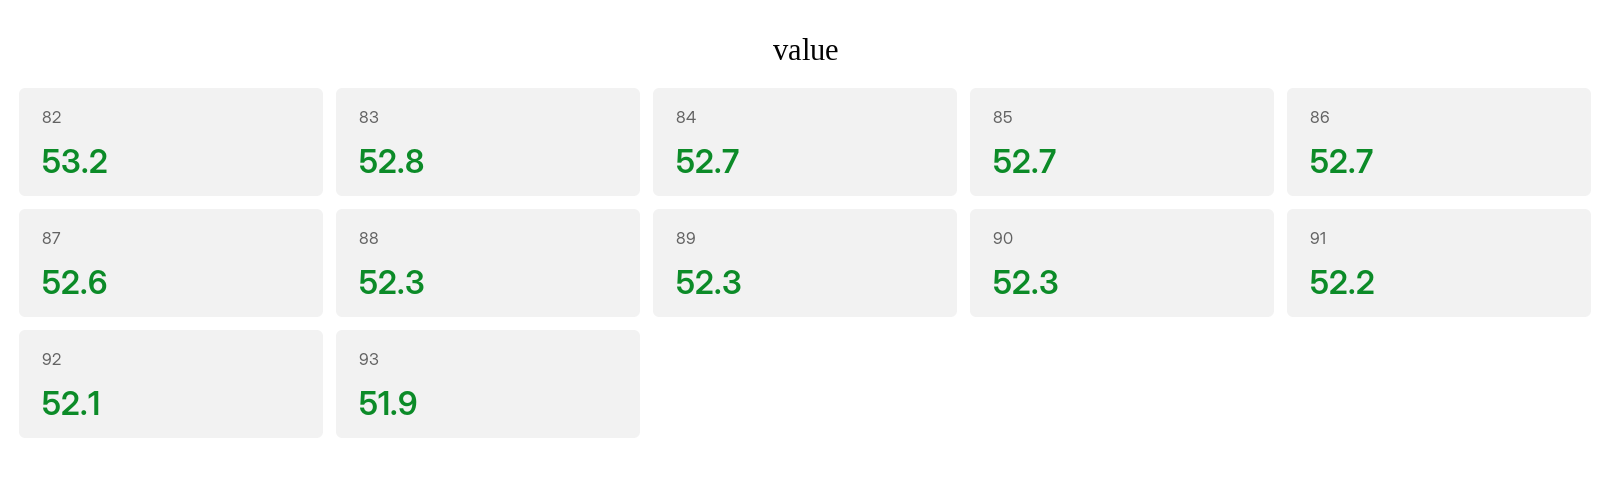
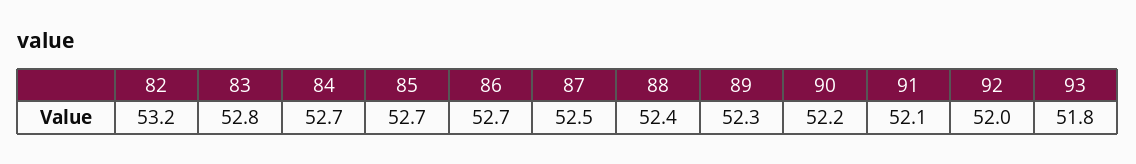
  {
    "82": 53.2,
    "83": 52.8,
    "84": 52.7,
    "85": 52.7,
    "86": 52.7,
-   "87": 52.6,
+   "87": 52.5,
-   "88": 52.3,
+   "88": 52.4,
    "89": 52.3,
-   "90": 52.3,
+   "90": 52.2,
-   "91": 52.2,
+   "91": 52.1,
-   "92": 52.1,
+   "92": 52,
-   "93": 51.9
+   "93": 51.8
  }

